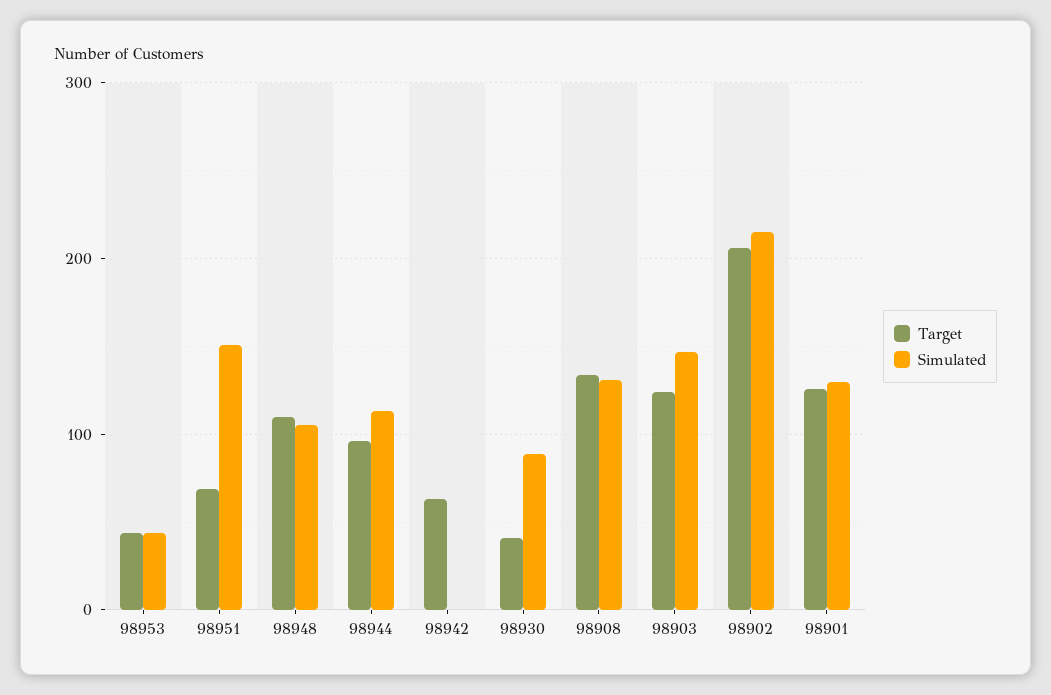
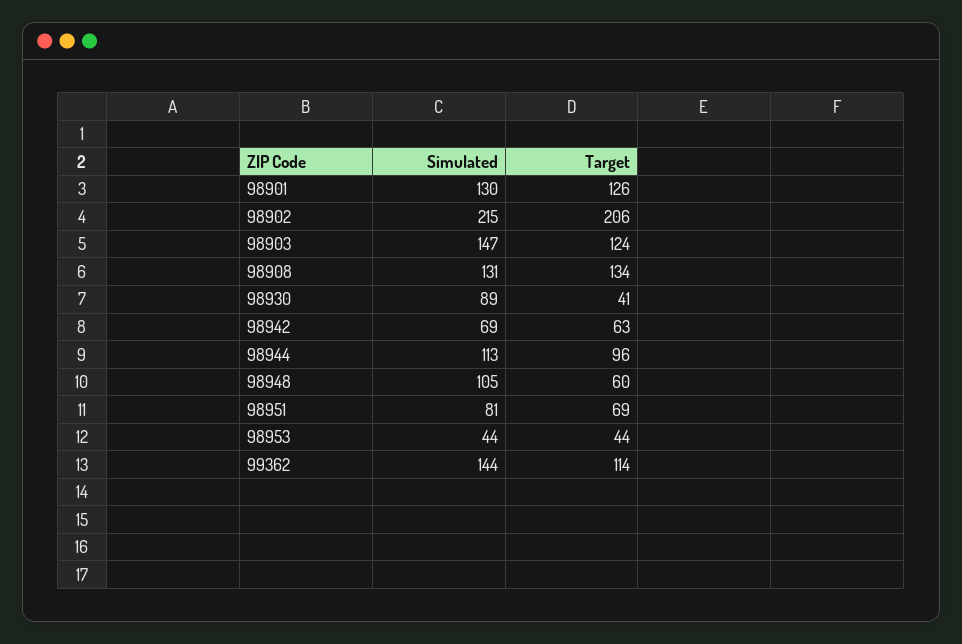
  {
    "Target": {
      "98953": 44,
      "98951": 69,
-     "98948": 110,
+     "98948": 60,
      "98944": 96,
      "98942": 63,
      "98930": 41,
      "98908": 134,
      "98903": 124,
      "98902": 206,
-     "98901": 126
+     "98901": 126,
+     "99362": 114
    },
    "Simulated": {
      "98953": 44,
-     "98951": 150,
+     "98951": 81,
      "98948": 105,
      "98944": 113,
-     "98942": 0,
+     "98942": 69,
      "98930": 89,
      "98908": 131,
      "98903": 147,
      "98902": 215,
-     "98901": 130
+     "98901": 130,
+     "99362": 144
    }
  }

